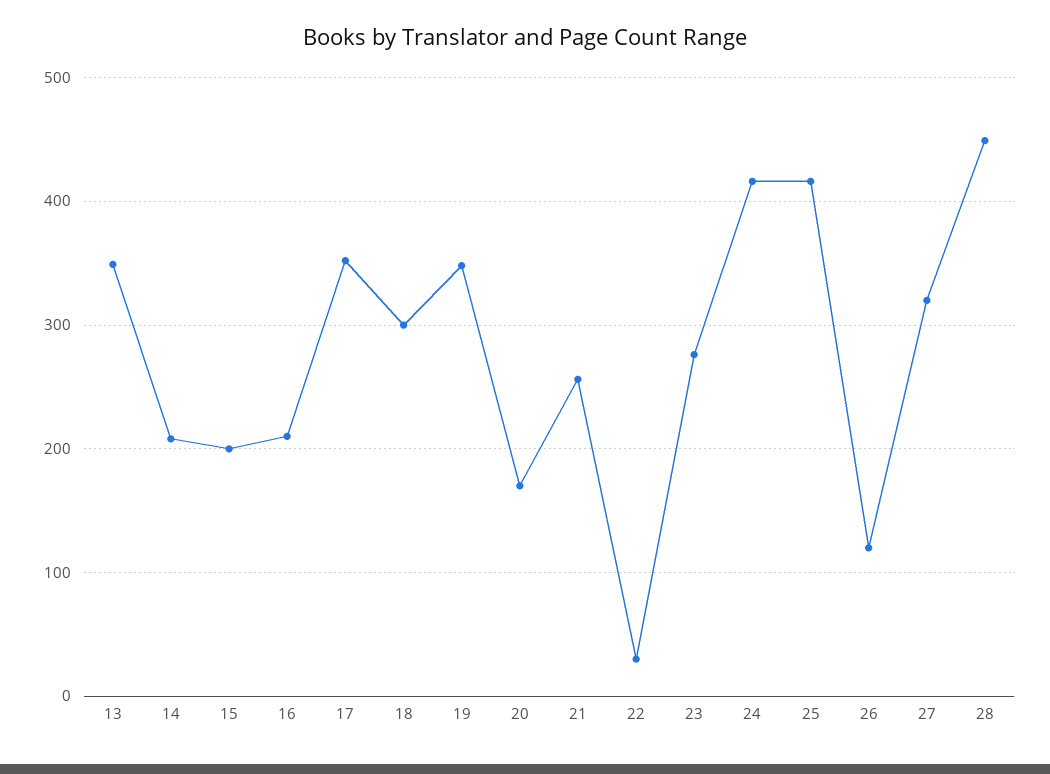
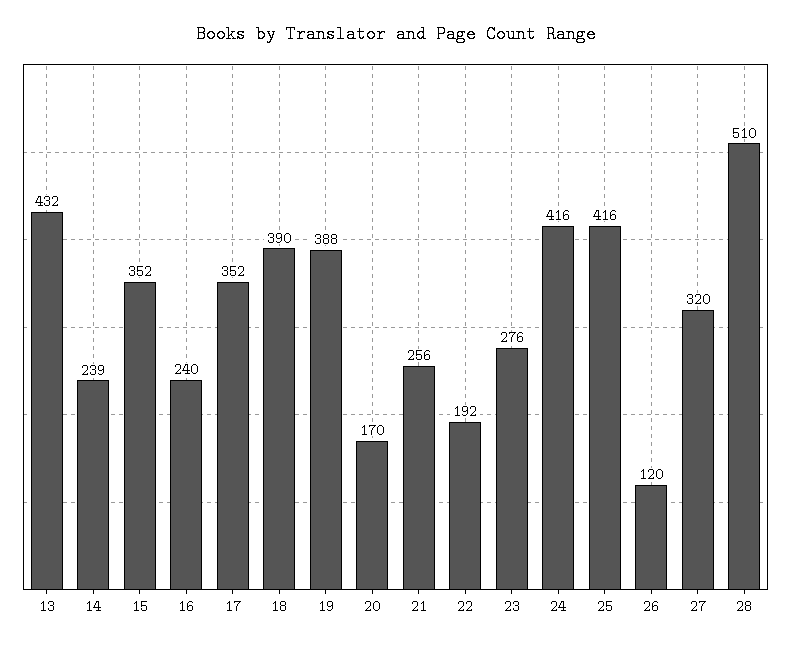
  {
-   "13": 350,
+   "13": 432,
-   "14": 210,
+   "14": 239,
-   "15": 200,
+   "15": 352,
-   "16": 210,
+   "16": 240,
    "17": 352,
-   "18": 300,
+   "18": 390,
-   "19": 350,
+   "19": 388,
    "20": 170,
    "21": 256,
-   "22": 30,
+   "22": 192,
    "23": 276,
    "24": 416,
    "25": 416,
    "26": 120,
    "27": 320,
-   "28": 450
+   "28": 510
  }

